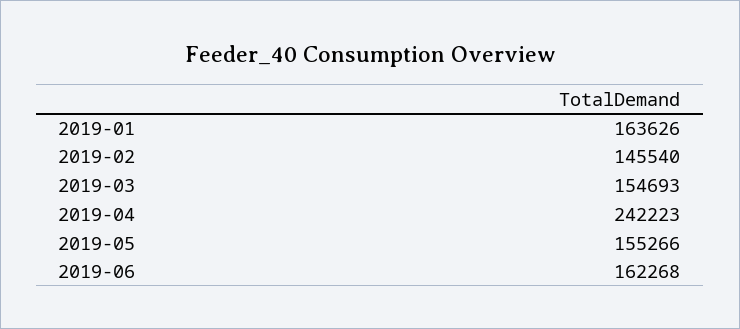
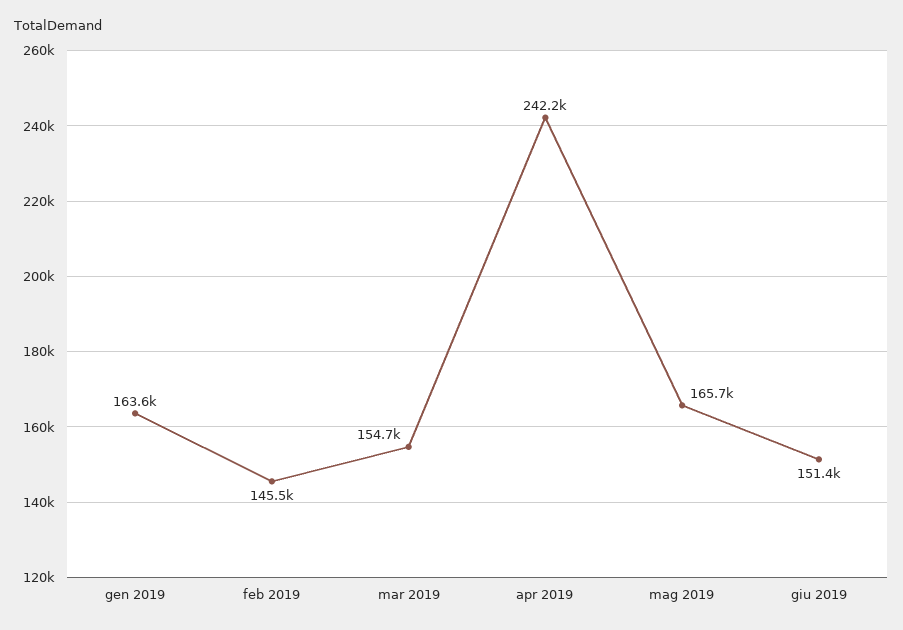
  {
    "2019-01": 163626,
    "2019-02": 145540,
    "2019-03": 154693,
    "2019-04": 242223,
-   "2019-05": 155266,
+   "2019-05": 165700,
-   "2019-06": 162268
+   "2019-06": 151400
  }

